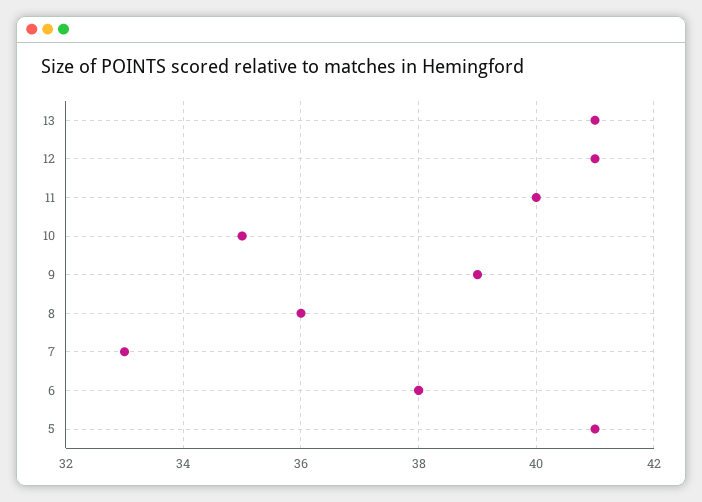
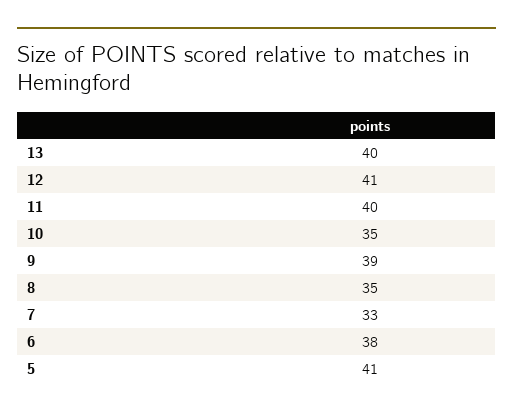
  {
-   "13": 41,
+   "13": 40,
    "12": 41,
    "11": 40,
    "10": 35,
    "9": 39,
-   "8": 36,
+   "8": 35,
    "7": 33,
    "6": 38,
    "5": 41
  }

